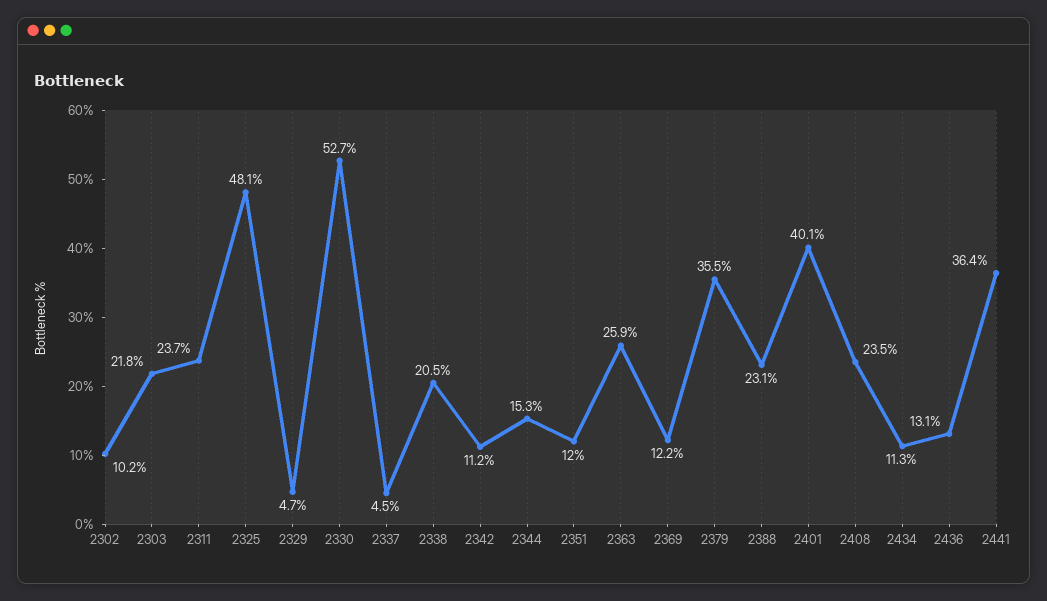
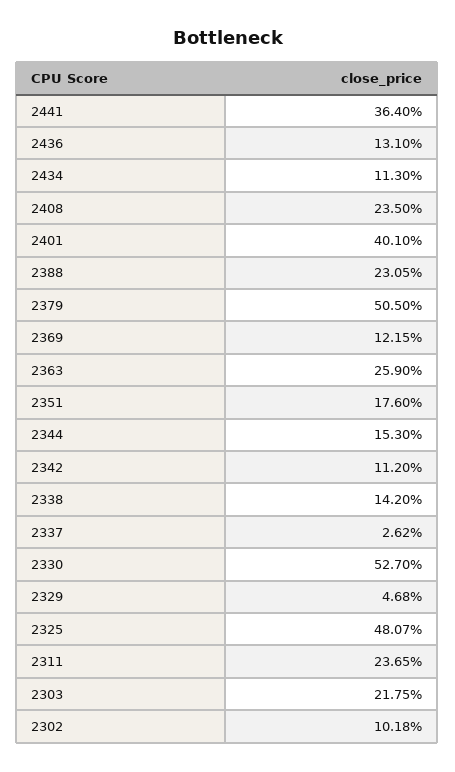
  {
    "2302": 10.18,
    "2303": 21.75,
    "2311": 23.65,
    "2325": 48.07,
    "2329": 4.68,
    "2330": 52.7,
-   "2337": 4.5,
+   "2337": 2.62,
-   "2338": 20.5,
+   "2338": 14.2,
    "2342": 11.2,
    "2344": 15.3,
-   "2351": 12,
+   "2351": 17.6,
    "2363": 25.9,
    "2369": 12.15,
-   "2379": 35.5,
+   "2379": 50.5,
    "2388": 23.05,
    "2401": 40.1,
    "2408": 23.5,
    "2434": 11.3,
    "2436": 13.1,
    "2441": 36.4
  }

